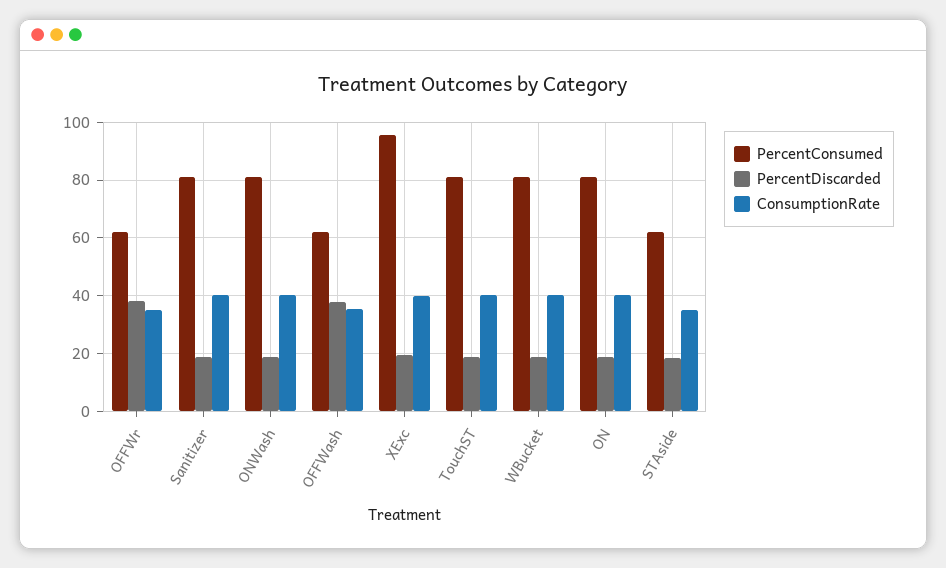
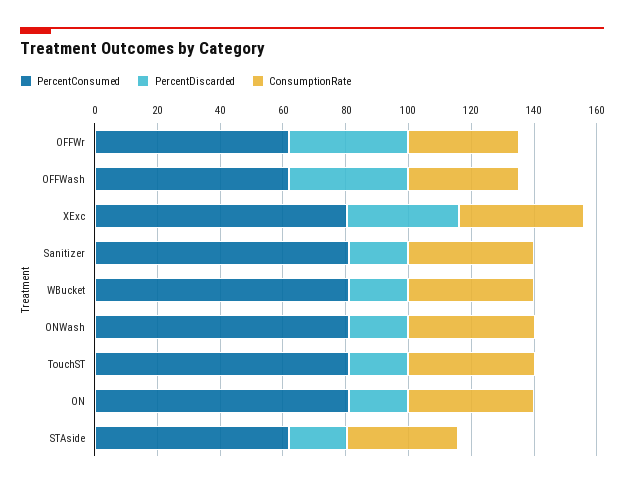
  {
    "PercentConsumed": {
      "OFFWr": 62.5,
      "Sanitizer": 80,
      "ONWash": 80,
      "OFFWash": 62.5,
-     "XExc": 95,
+     "XExc": 80,
      "TouchST": 80,
      "WBucket": 80,
      "ON": 80,
      "STAside": 62.5
    },
    "PercentDiscarded": {
      "OFFWr": 37.5,
      "Sanitizer": 20,
      "ONWash": 20,
      "OFFWash": 37.5,
-     "XExc": 20,
+     "XExc": 35,
      "TouchST": 20,
      "WBucket": 20,
      "ON": 20,
      "STAside": 17.5
    },
    "ConsumptionRate": {
      "OFFWr": 35,
      "Sanitizer": 40,
      "ONWash": 40,
      "OFFWash": 35,
      "XExc": 40,
      "TouchST": 40,
      "WBucket": 40,
      "ON": 40,
      "STAside": 35
    }
  }

